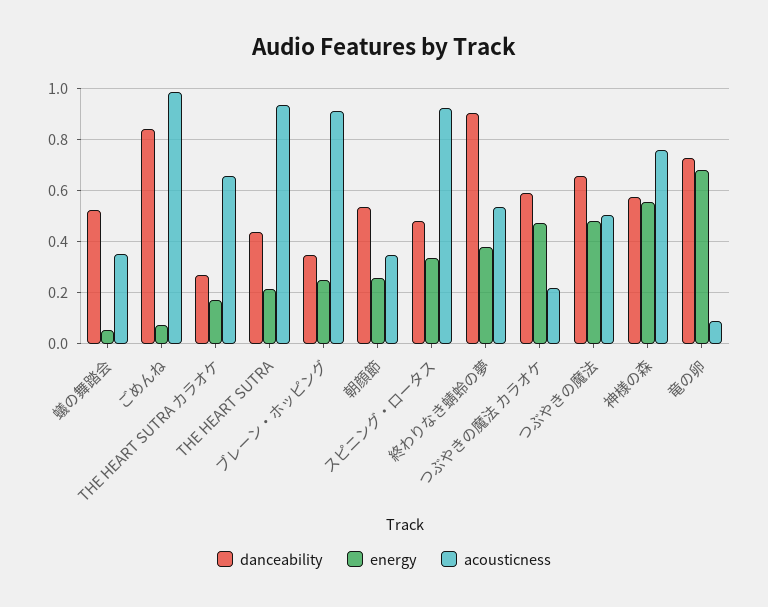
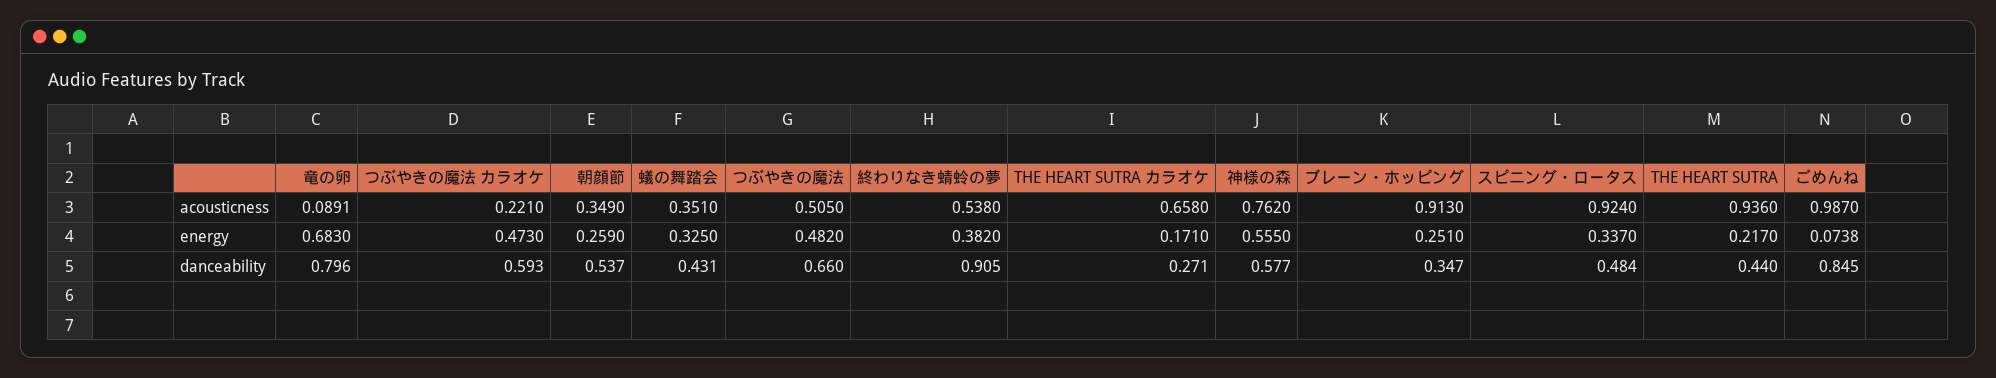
  {
    "danceability": {
-     "蟻の舞踏会": 0.525,
+     "蟻の舞踏会": 0.431,
      "ごめんね": 0.845,
      "THE HEART SUTRA カラオケ": 0.271,
      "THE HEART SUTRA": 0.44,
      "ブレーン・ホッピング": 0.347,
      "朝顔節": 0.537,
      "スピニング・ロータス": 0.484,
      "終わりなき蜻蛉の夢": 0.905,
      "つぶやきの魔法 カラオケ": 0.593,
      "つぶやきの魔法": 0.66,
      "神様の森": 0.577,
-     "竜の卵": 0.725
+     "竜の卵": 0.796
    },
    "energy": {
-     "蟻の舞踏会": 0.05,
+     "蟻の舞踏会": 0.325,
      "ごめんね": 0.0738,
      "THE HEART SUTRA カラオケ": 0.171,
      "THE HEART SUTRA": 0.217,
      "ブレーン・ホッピング": 0.251,
      "朝顔節": 0.259,
      "スピニング・ロータス": 0.337,
      "終わりなき蜻蛉の夢": 0.382,
      "つぶやきの魔法 カラオケ": 0.473,
      "つぶやきの魔法": 0.482,
      "神様の森": 0.555,
      "竜の卵": 0.683
    },
    "acousticness": {
      "蟻の舞踏会": 0.351,
      "ごめんね": 0.987,
      "THE HEART SUTRA カラオケ": 0.658,
      "THE HEART SUTRA": 0.936,
      "ブレーン・ホッピング": 0.913,
      "朝顔節": 0.349,
      "スピニング・ロータス": 0.924,
      "終わりなき蜻蛉の夢": 0.538,
      "つぶやきの魔法 カラオケ": 0.221,
      "つぶやきの魔法": 0.505,
      "神様の森": 0.762,
      "竜の卵": 0.0891
    }
  }

